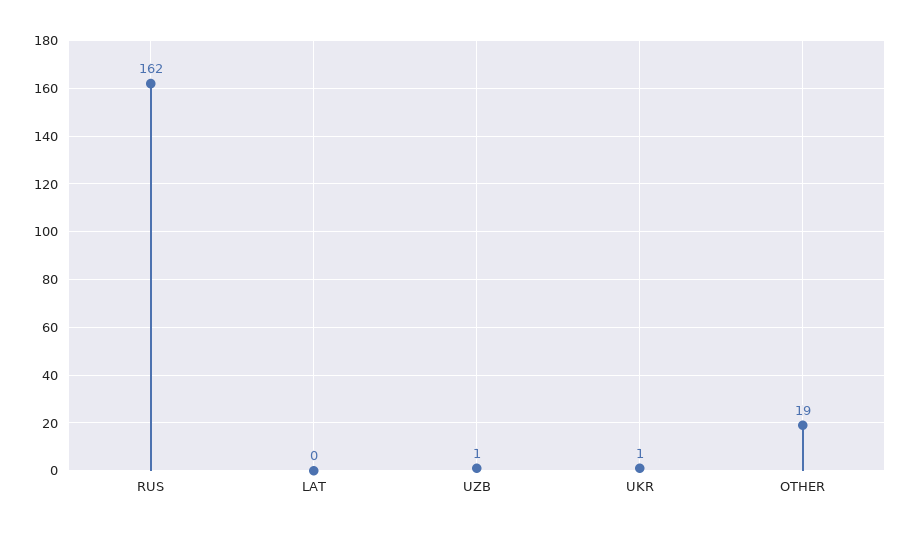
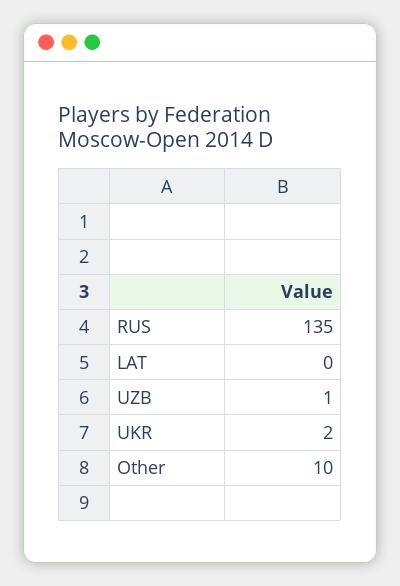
  {
-   "RUS": 162,
+   "RUS": 135,
    "LAT": 0,
    "UZB": 1,
-   "UKR": 1,
+   "UKR": 2,
-   "OTHER": 19
+   "OTHER": 10
  }

